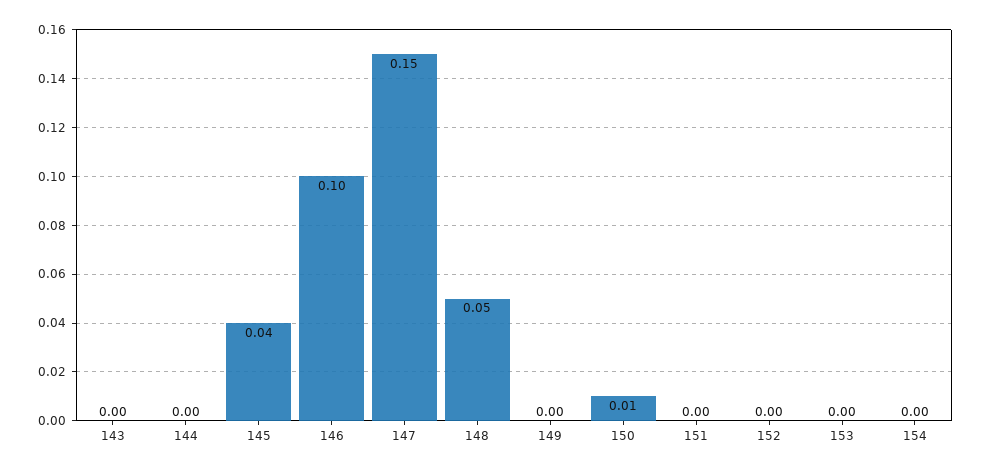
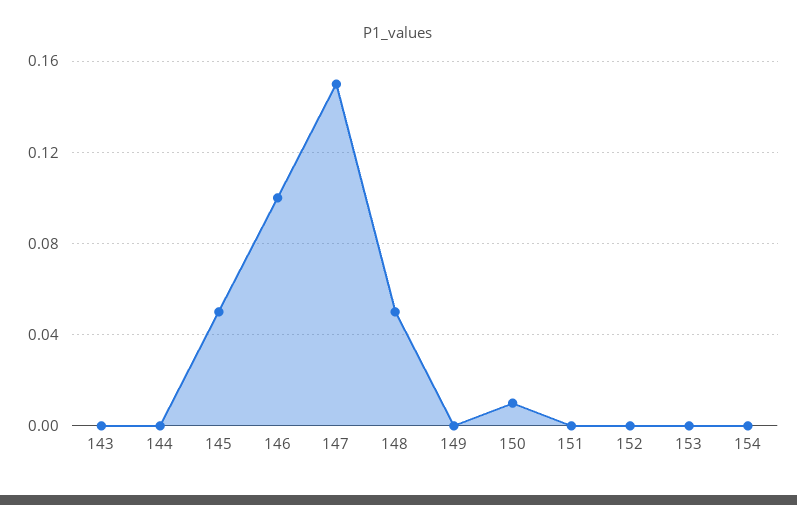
  {
    "143": 0,
    "144": 0,
-   "145": 0.04,
+   "145": 0.05,
    "146": 0.1,
    "147": 0.15,
    "148": 0.05,
    "149": 0,
    "150": 0.01,
    "151": 0,
    "152": 0,
    "153": 0,
    "154": 0
  }

